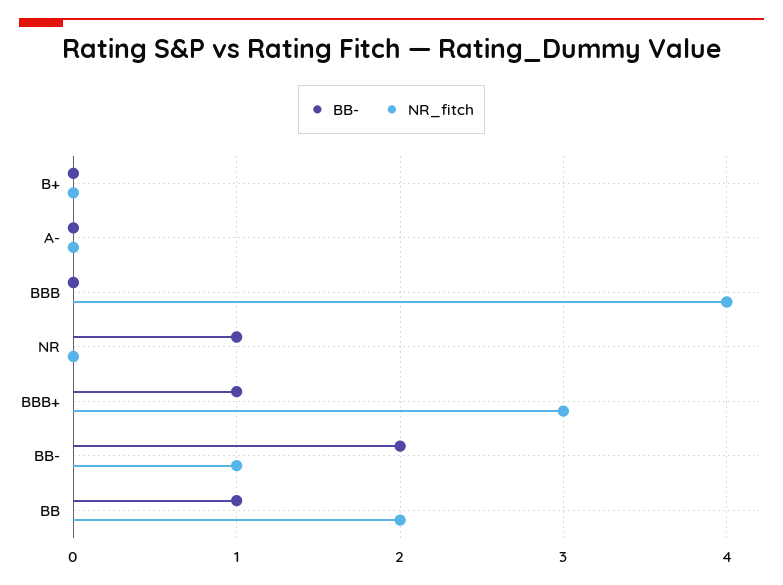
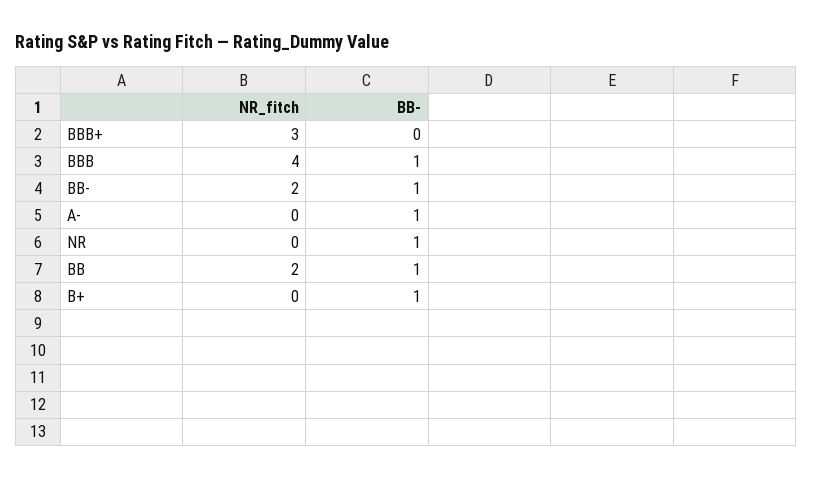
  {
    "BB-": {
-     "B+": 0,
+     "B+": 1,
-     "A-": 0,
+     "A-": 1,
-     "BBB": 0,
+     "BBB": 1,
      "NR": 1,
-     "BBB+": 1,
+     "BBB+": 0,
-     "BB-": 2,
+     "BB-": 1,
      "BB": 1
    },
    "NR_fitch": {
      "B+": 0,
      "A-": 0,
      "BBB": 4,
      "NR": 0,
      "BBB+": 3,
-     "BB-": 1,
+     "BB-": 2,
      "BB": 2
    }
  }

